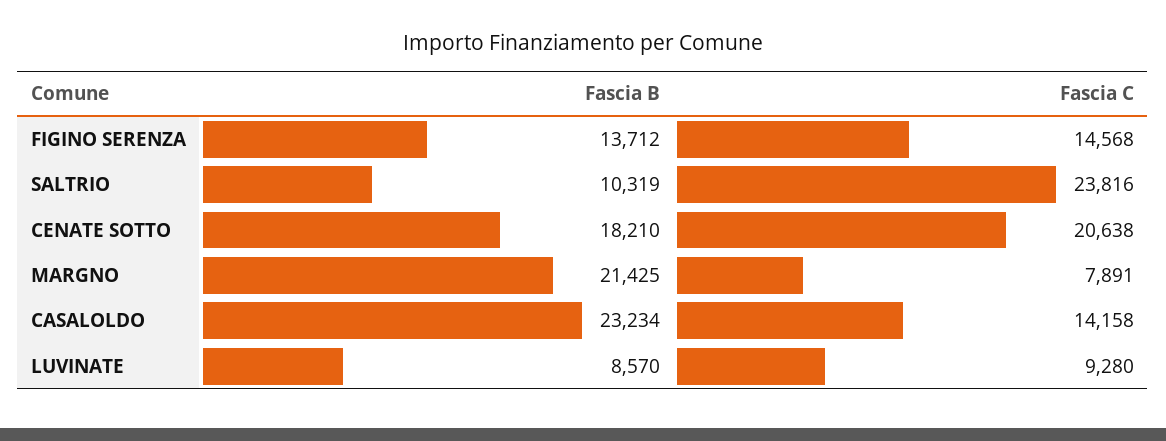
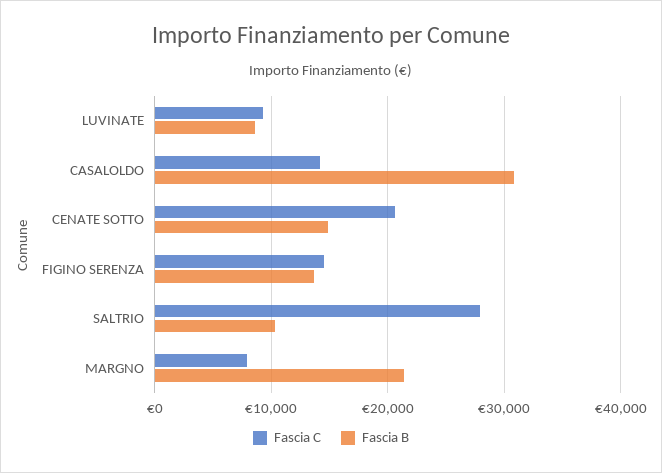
  {
    "Fascia B": {
      "FIGINO SERENZA": 13712,
      "SALTRIO": 10319,
-     "CENATE SOTTO": 18210,
+     "CENATE SOTTO": 15000,
      "MARGNO": 21425,
-     "CASALOLDO": 23234,
+     "CASALOLDO": 31000,
      "LUVINATE": 8570
    },
    "Fascia C": {
      "FIGINO SERENZA": 14568,
-     "SALTRIO": 23816,
+     "SALTRIO": 28000,
      "CENATE SOTTO": 20638,
      "MARGNO": 7891,
      "CASALOLDO": 14158,
      "LUVINATE": 9280
    }
  }

